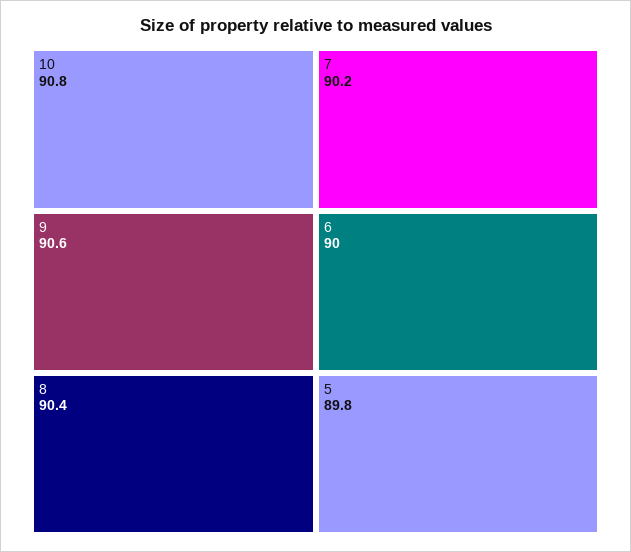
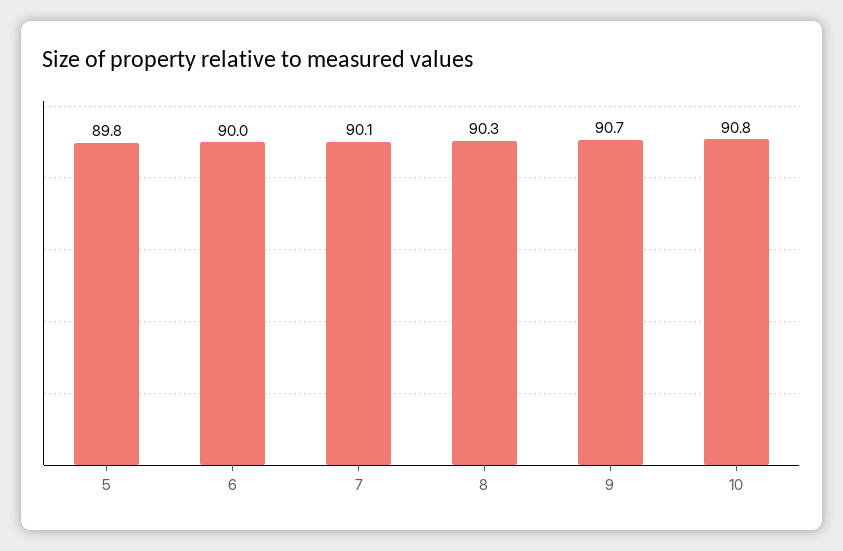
  {
    "10": 90.8,
-   "9": 90.6,
+   "9": 90.7,
-   "8": 90.4,
+   "8": 90.3,
-   "7": 90.2,
+   "7": 90.1,
    "6": 90,
    "5": 89.8
  }

